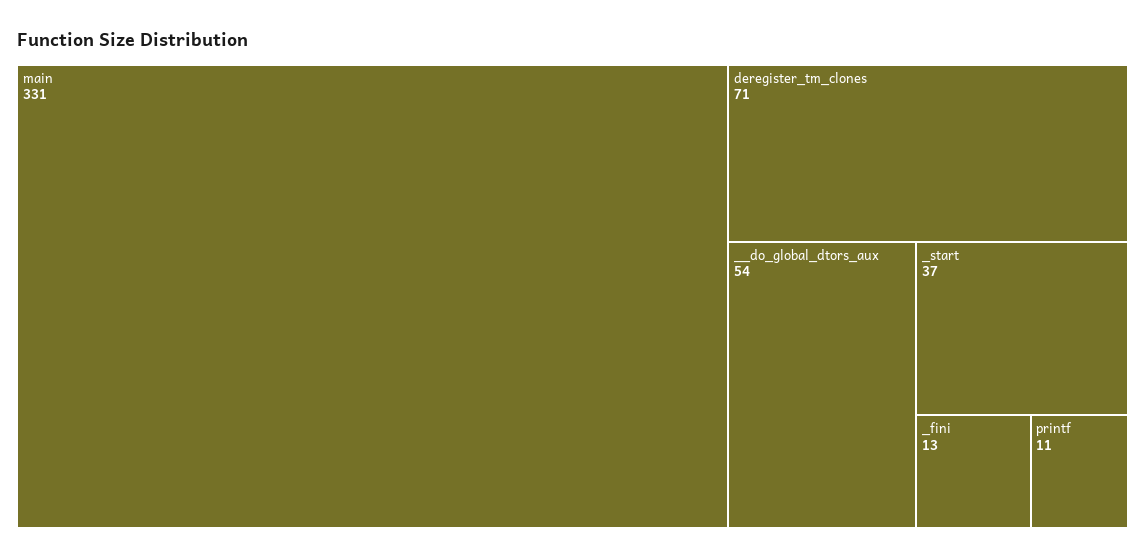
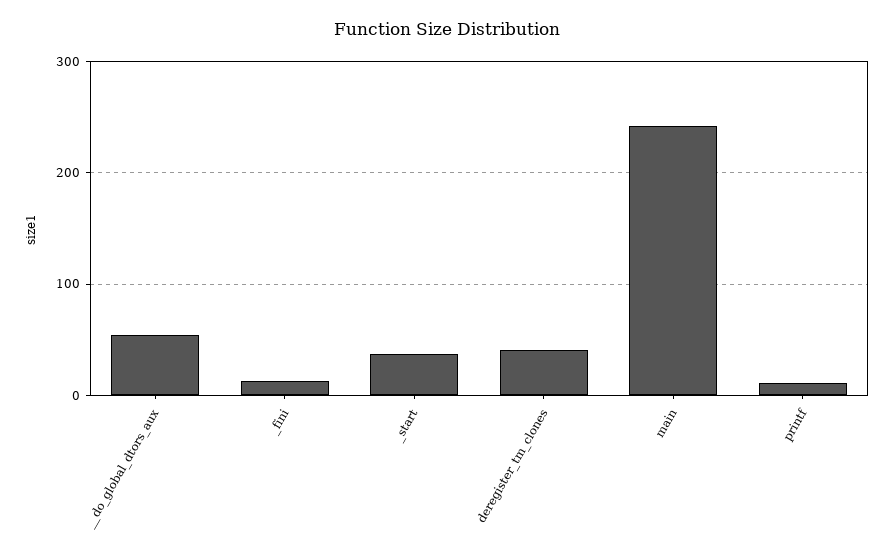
  {
-   "main": 331,
+   "main": 240,
-   "deregister_tm_clones": 71,
+   "deregister_tm_clones": 40,
    "__do_global_dtors_aux": 54,
    "_start": 37,
    "_fini": 13,
    "printf": 11
  }

